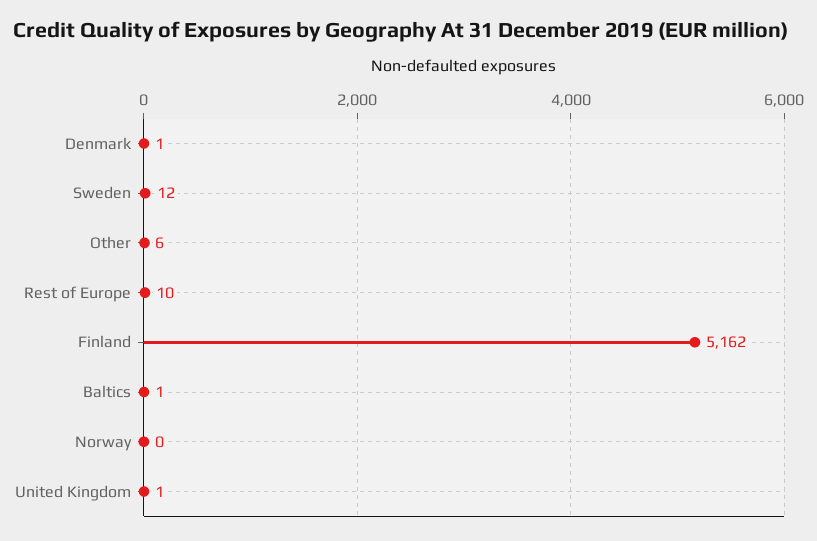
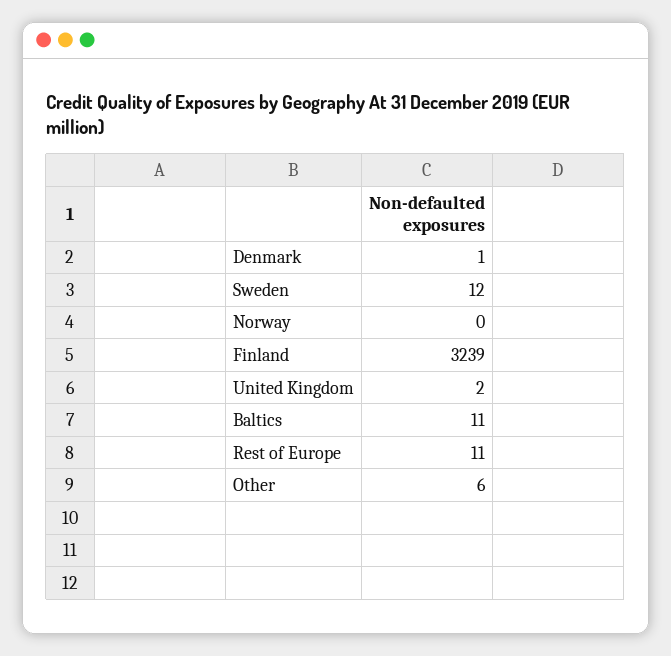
  {
    "Denmark": 1,
    "Sweden": 12,
    "Other": 6,
-   "Rest of Europe": 10,
+   "Rest of Europe": 11,
-   "Finland": 5162,
+   "Finland": 3239,
-   "Baltics": 1,
+   "Baltics": 11,
    "Norway": 0,
-   "United Kingdom": 1
+   "United Kingdom": 2
  }

